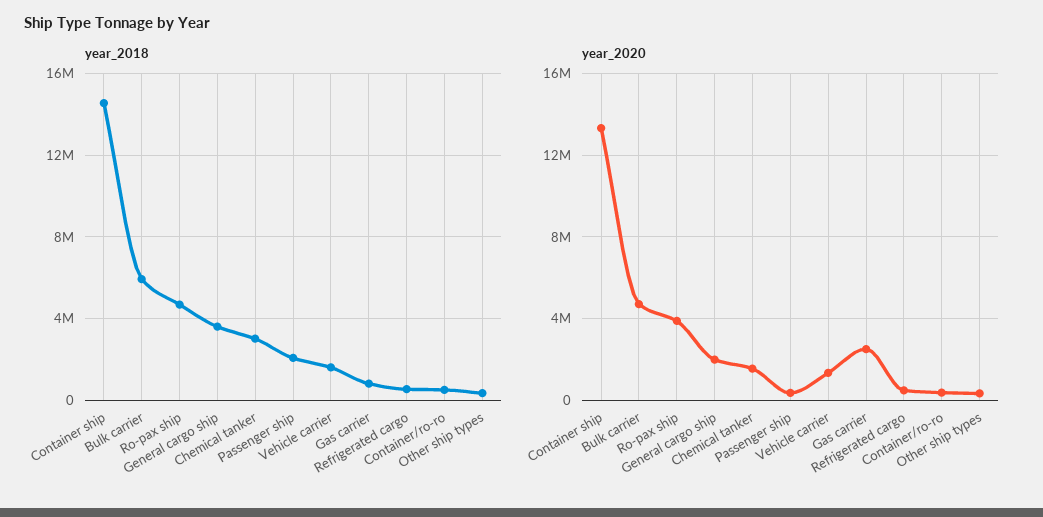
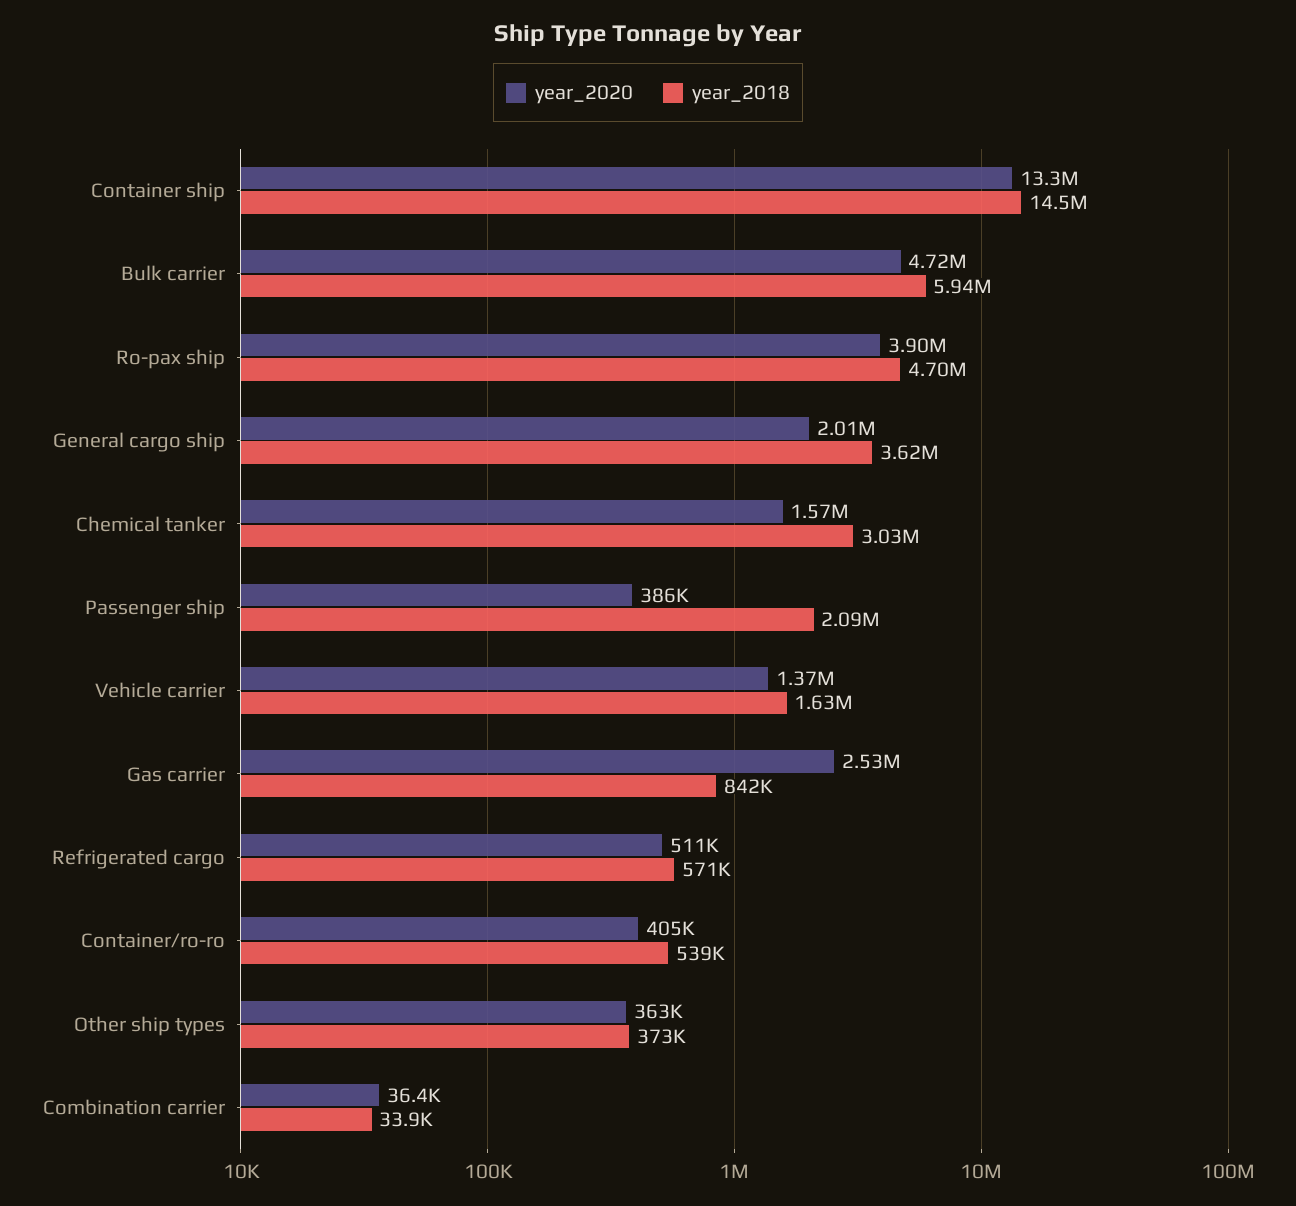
  {
    "year_2018": {
      "Container ship": 14500000,
      "Bulk carrier": 5940000,
      "Ro-pax ship": 4700000,
      "General cargo ship": 3620000,
      "Chemical tanker": 3030000,
      "Passenger ship": 2090000,
      "Vehicle carrier": 1630000,
      "Gas carrier": 842000,
      "Refrigerated cargo": 571000,
      "Container/ro-ro": 539000,
-     "Other ship types": 373000
+     "Other ship types": 373000,
+     "Combination carrier": 33900
    },
    "year_2020": {
      "Container ship": 13300000,
      "Bulk carrier": 4720000,
      "Ro-pax ship": 3900000,
      "General cargo ship": 2010000,
      "Chemical tanker": 1570000,
      "Passenger ship": 386000,
      "Vehicle carrier": 1370000,
      "Gas carrier": 2530000,
      "Refrigerated cargo": 511000,
      "Container/ro-ro": 405000,
-     "Other ship types": 363000
+     "Other ship types": 363000,
+     "Combination carrier": 36400
    }
  }

